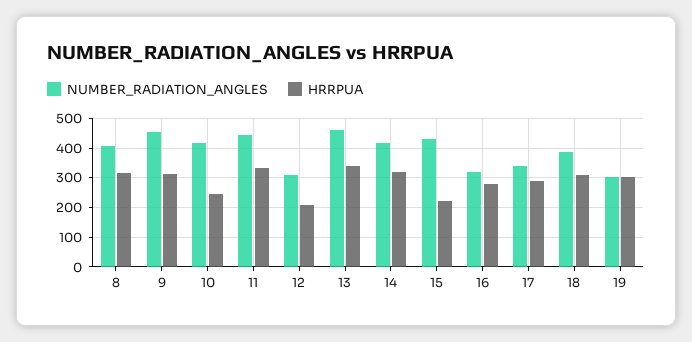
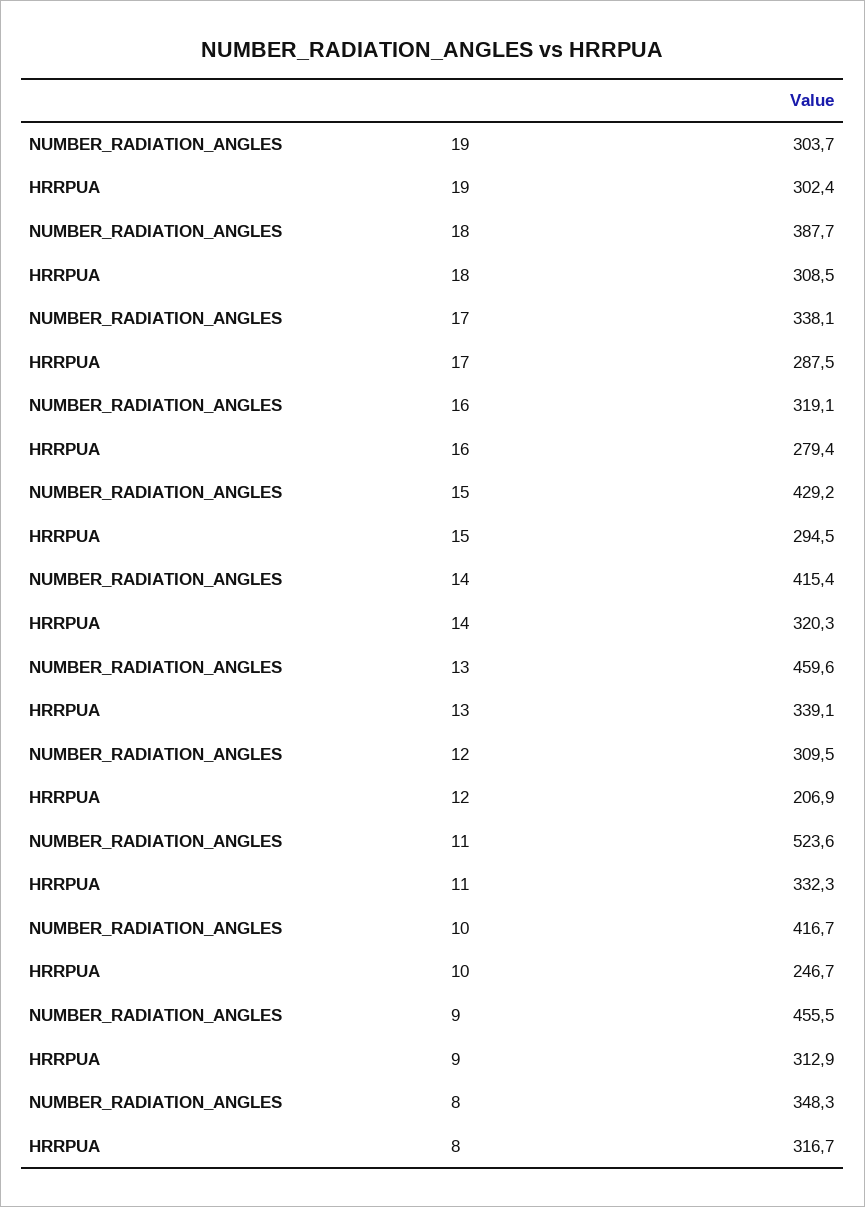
  {
    "NUMBER_RADIATION_ANGLES": {
-     "8": 400,
+     "8": 348.3,
      "9": 455.5,
      "10": 416.7,
-     "11": 450,
+     "11": 523.6,
      "12": 309.5,
      "13": 459.6,
      "14": 415.4,
      "15": 429.2,
      "16": 319.1,
      "17": 338.1,
      "18": 387.7,
      "19": 303.7
    },
    "HRRPUA": {
      "8": 316.7,
      "9": 312.9,
      "10": 246.7,
      "11": 332.3,
      "12": 206.9,
      "13": 339.1,
      "14": 320.3,
-     "15": 225,
+     "15": 294.5,
      "16": 279.4,
      "17": 287.5,
      "18": 308.5,
      "19": 302.4
    }
  }

